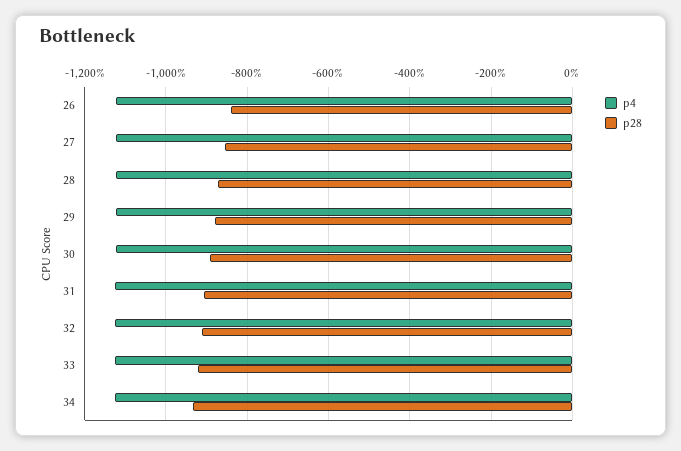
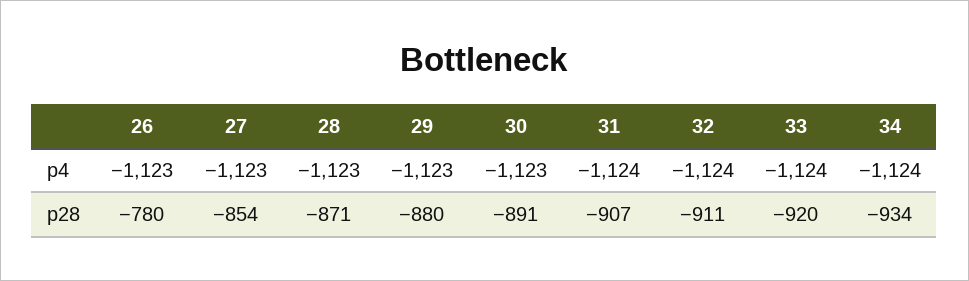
  {
    "p4": {
      "26": -1123,
      "27": -1123,
      "28": -1123,
      "29": -1123,
      "30": -1123,
      "31": -1124,
      "32": -1124,
      "33": -1124,
      "34": -1124
    },
    "p28": {
-     "26": -840,
+     "26": -780,
      "27": -854,
      "28": -871,
      "29": -880,
      "30": -891,
      "31": -907,
      "32": -911,
      "33": -920,
      "34": -934
    }
  }

